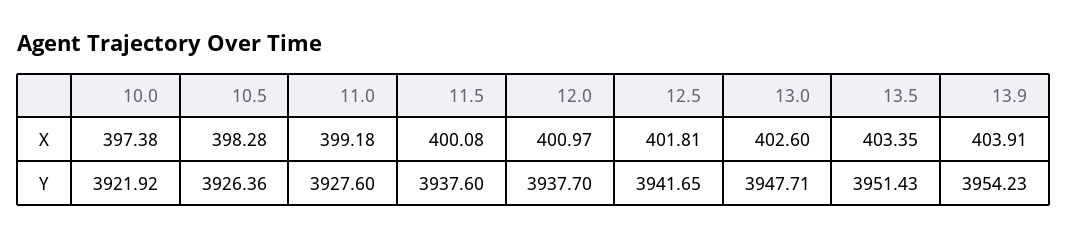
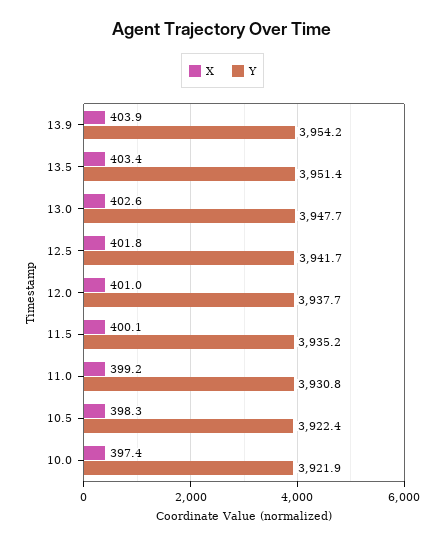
  {
    "X": {
      "10.0": 397.38,
      "10.5": 398.28,
      "11.0": 399.18,
      "11.5": 400.08,
      "12.0": 400.97,
      "12.5": 401.81,
      "13.0": 402.6,
      "13.5": 403.35,
      "13.9": 403.91
    },
    "Y": {
      "10.0": 3921.92,
-     "10.5": 3926.36,
+     "10.5": 3922.4,
-     "11.0": 3927.6,
+     "11.0": 3930.8,
-     "11.5": 3937.6,
+     "11.5": 3935.2,
      "12.0": 3937.7,
      "12.5": 3941.65,
      "13.0": 3947.71,
      "13.5": 3951.43,
      "13.9": 3954.23
    }
  }

